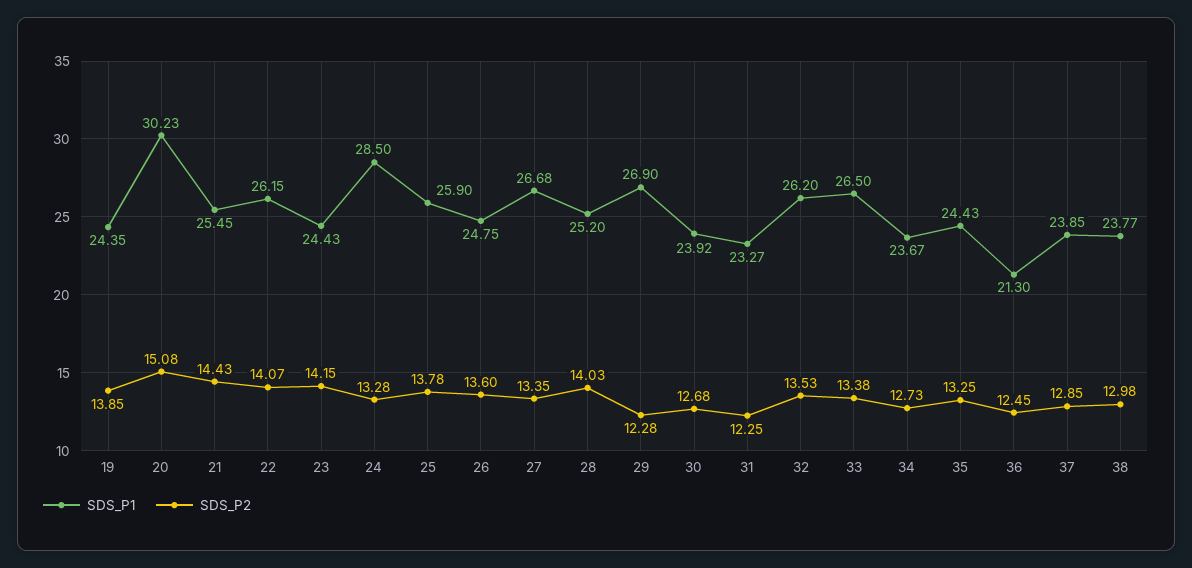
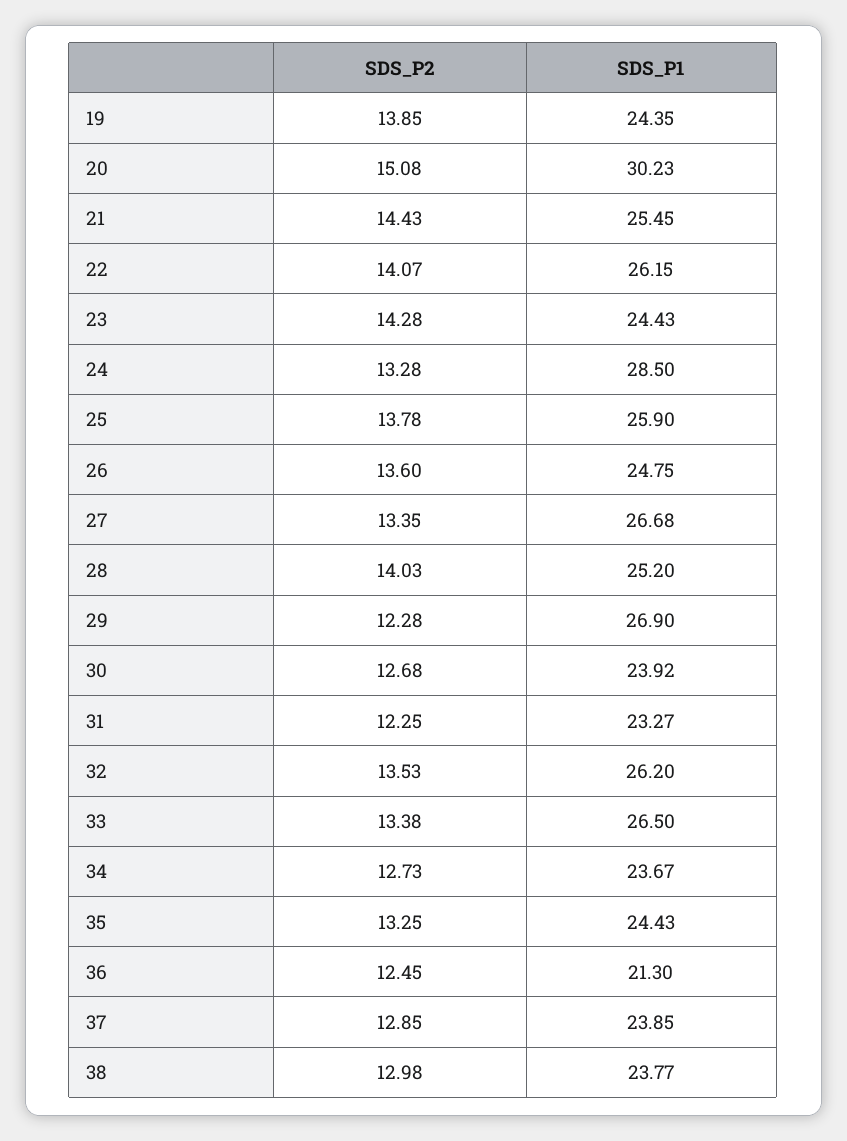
  {
    "SDS_P1": {
      "19": 24.35,
      "20": 30.23,
      "21": 25.45,
      "22": 26.15,
      "23": 24.43,
      "24": 28.5,
      "25": 25.9,
      "26": 24.75,
      "27": 26.68,
      "28": 25.2,
      "29": 26.9,
      "30": 23.92,
      "31": 23.27,
      "32": 26.2,
      "33": 26.5,
      "34": 23.67,
      "35": 24.43,
      "36": 21.3,
      "37": 23.85,
      "38": 23.77
    },
    "SDS_P2": {
      "19": 13.85,
      "20": 15.08,
      "21": 14.43,
      "22": 14.07,
-     "23": 14.15,
+     "23": 14.28,
      "24": 13.28,
      "25": 13.78,
      "26": 13.6,
      "27": 13.35,
      "28": 14.03,
      "29": 12.28,
      "30": 12.68,
      "31": 12.25,
      "32": 13.53,
      "33": 13.38,
      "34": 12.73,
      "35": 13.25,
      "36": 12.45,
      "37": 12.85,
      "38": 12.98
    }
  }

